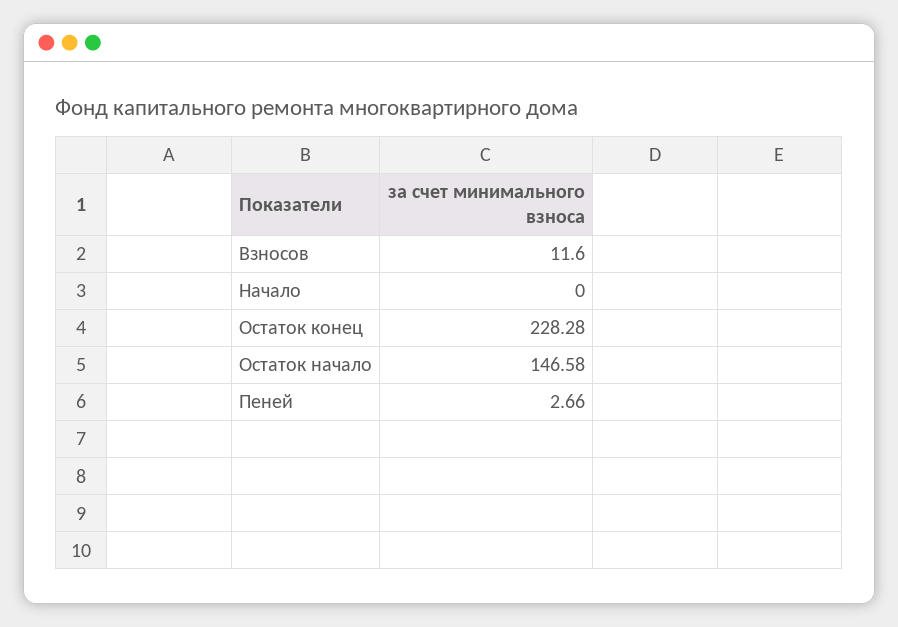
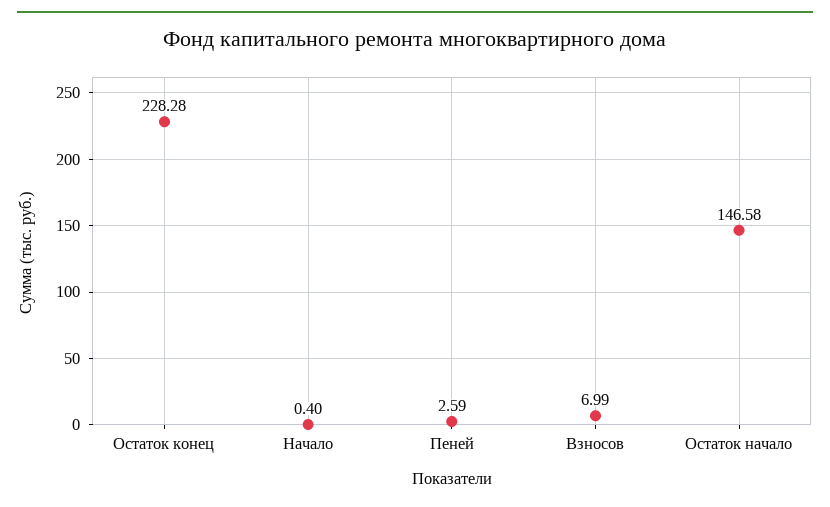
  {
-   "Взносов": 11.6,
+   "Взносов": 6.99,
-   "Начало": 0,
+   "Начало": 0.4,
    "Остаток конец": 228.28,
    "Остаток начало": 146.58,
-   "Пеней": 2.66
+   "Пеней": 2.59
  }

